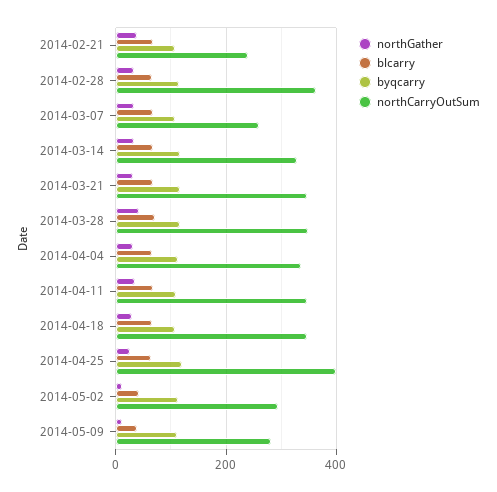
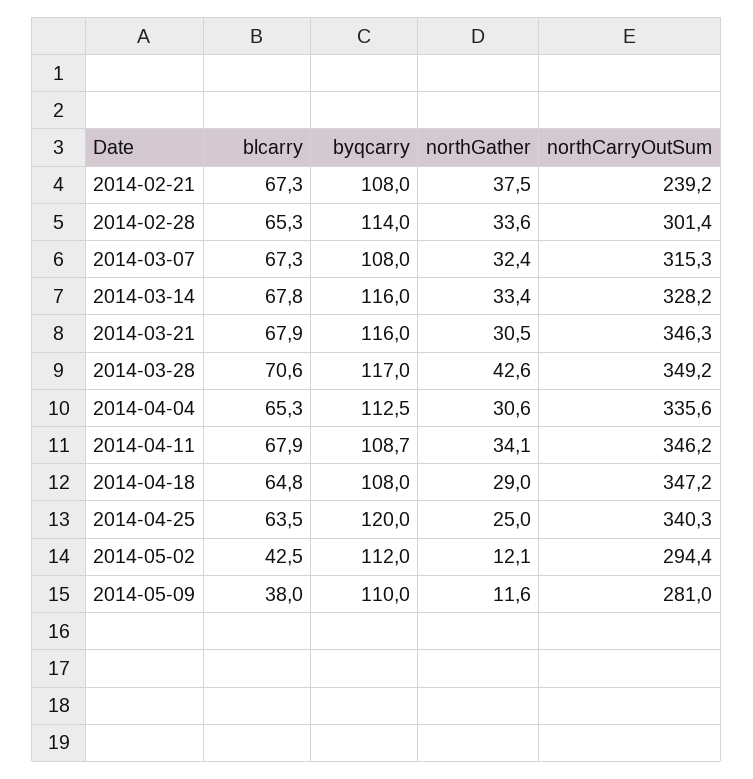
  {
    "northGather": {
      "2014-02-21": 37.5,
      "2014-02-28": 33.6,
      "2014-03-07": 32.4,
      "2014-03-14": 33.4,
      "2014-03-21": 30.5,
      "2014-03-28": 42.6,
      "2014-04-04": 30.6,
      "2014-04-11": 34.1,
      "2014-04-18": 29,
      "2014-04-25": 25,
      "2014-05-02": 12.1,
      "2014-05-09": 11.6
    },
    "blcarry": {
      "2014-02-21": 67.3,
      "2014-02-28": 65.3,
      "2014-03-07": 67.3,
      "2014-03-14": 67.8,
      "2014-03-21": 67.9,
      "2014-03-28": 70.6,
      "2014-04-04": 65.3,
      "2014-04-11": 67.9,
      "2014-04-18": 64.8,
      "2014-04-25": 63.5,
      "2014-05-02": 42.5,
      "2014-05-09": 38
    },
    "byqcarry": {
      "2014-02-21": 108,
      "2014-02-28": 114,
      "2014-03-07": 108,
      "2014-03-14": 116,
      "2014-03-21": 116,
      "2014-03-28": 117,
      "2014-04-04": 112.5,
      "2014-04-11": 108.7,
      "2014-04-18": 108,
      "2014-04-25": 120,
      "2014-05-02": 112,
      "2014-05-09": 110
    },
    "northCarryOutSum": {
      "2014-02-21": 239.2,
-     "2014-02-28": 360,
+     "2014-02-28": 301.4,
-     "2014-03-07": 260,
+     "2014-03-07": 315.3,
      "2014-03-14": 328.2,
      "2014-03-21": 346.3,
      "2014-03-28": 349.2,
      "2014-04-04": 335.6,
      "2014-04-11": 346.2,
      "2014-04-18": 347.2,
-     "2014-04-25": 400,
+     "2014-04-25": 340.3,
      "2014-05-02": 294.4,
      "2014-05-09": 281
    }
  }

